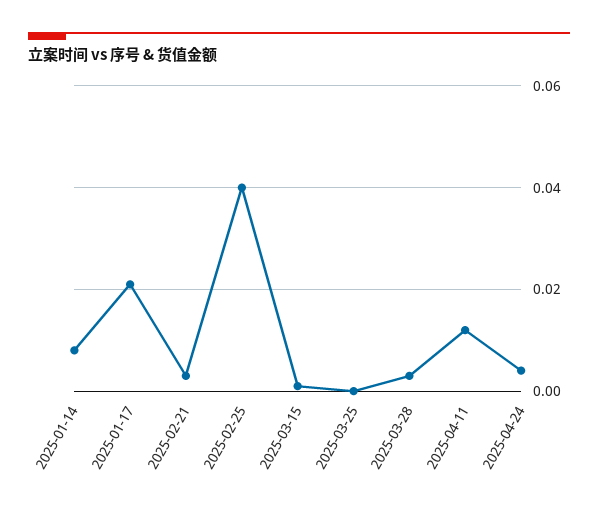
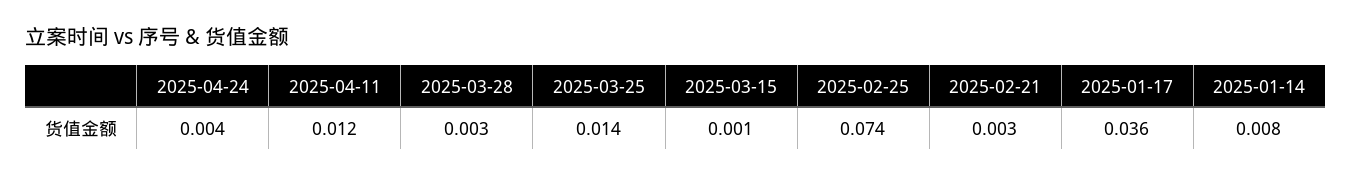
  {
    "2025-01-14": 0.008,
-   "2025-01-17": 0.02,
+   "2025-01-17": 0.036,
    "2025-02-21": 0.003,
-   "2025-02-25": 0.04,
+   "2025-02-25": 0.074,
    "2025-03-15": 0.001,
-   "2025-03-25": 0,
+   "2025-03-25": 0.014,
    "2025-03-28": 0.003,
    "2025-04-11": 0.012,
    "2025-04-24": 0.004
  }

